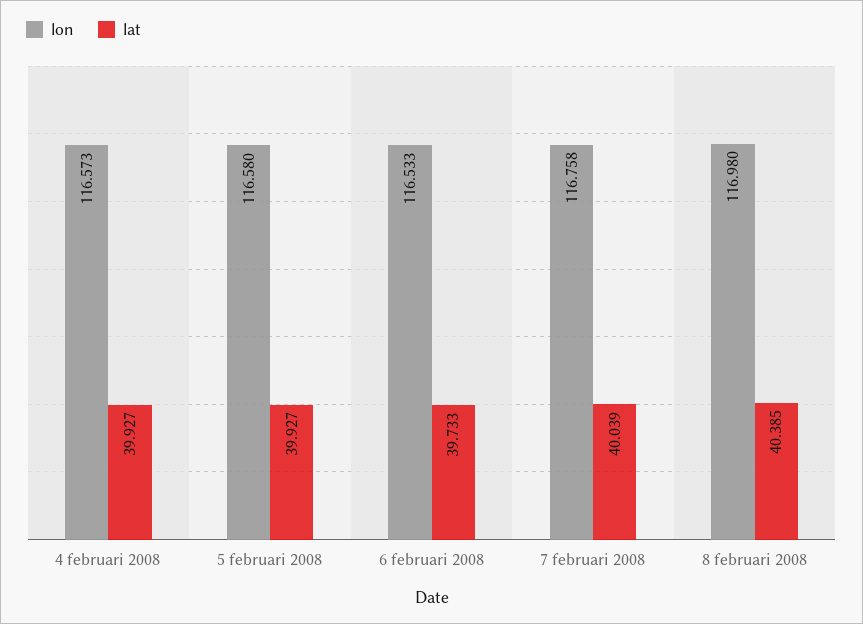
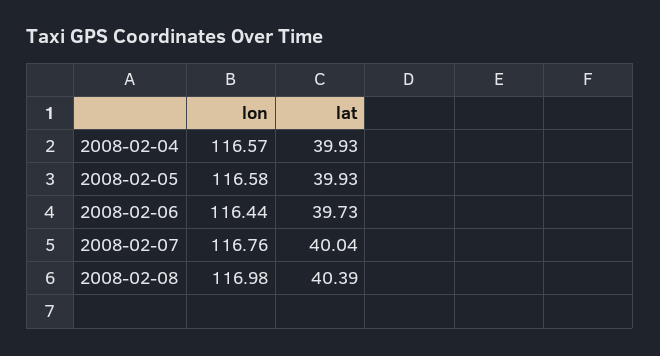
  {
    "lon": {
      "4 februari 2008": 116.573,
      "5 februari 2008": 116.58,
-     "6 februari 2008": 116.533,
+     "6 februari 2008": 116.44,
      "7 februari 2008": 116.758,
      "8 februari 2008": 116.98
    },
    "lat": {
      "4 februari 2008": 39.927,
      "5 februari 2008": 39.927,
      "6 februari 2008": 39.733,
      "7 februari 2008": 40.039,
      "8 februari 2008": 40.385
    }
  }

